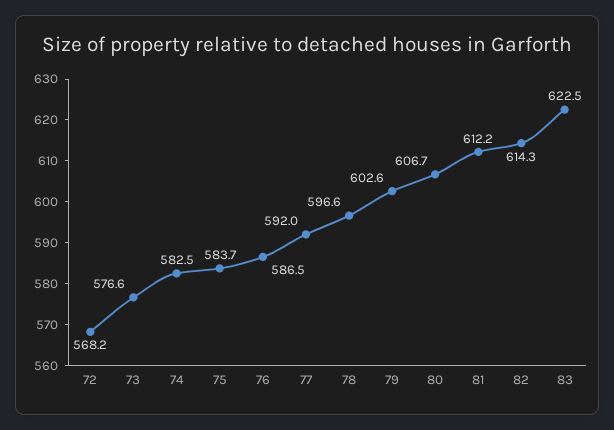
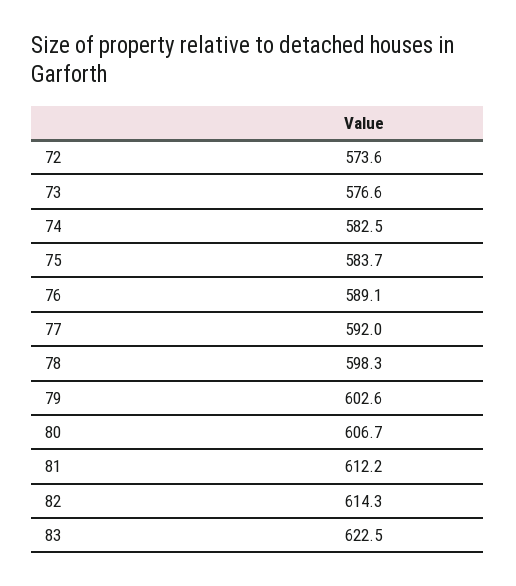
  {
-   "72": 568.2,
+   "72": 573.6,
    "73": 576.6,
    "74": 582.5,
    "75": 583.7,
-   "76": 586.5,
+   "76": 589.1,
    "77": 592,
-   "78": 596.6,
+   "78": 598.3,
    "79": 602.6,
    "80": 606.7,
    "81": 612.2,
    "82": 614.3,
    "83": 622.5
  }

